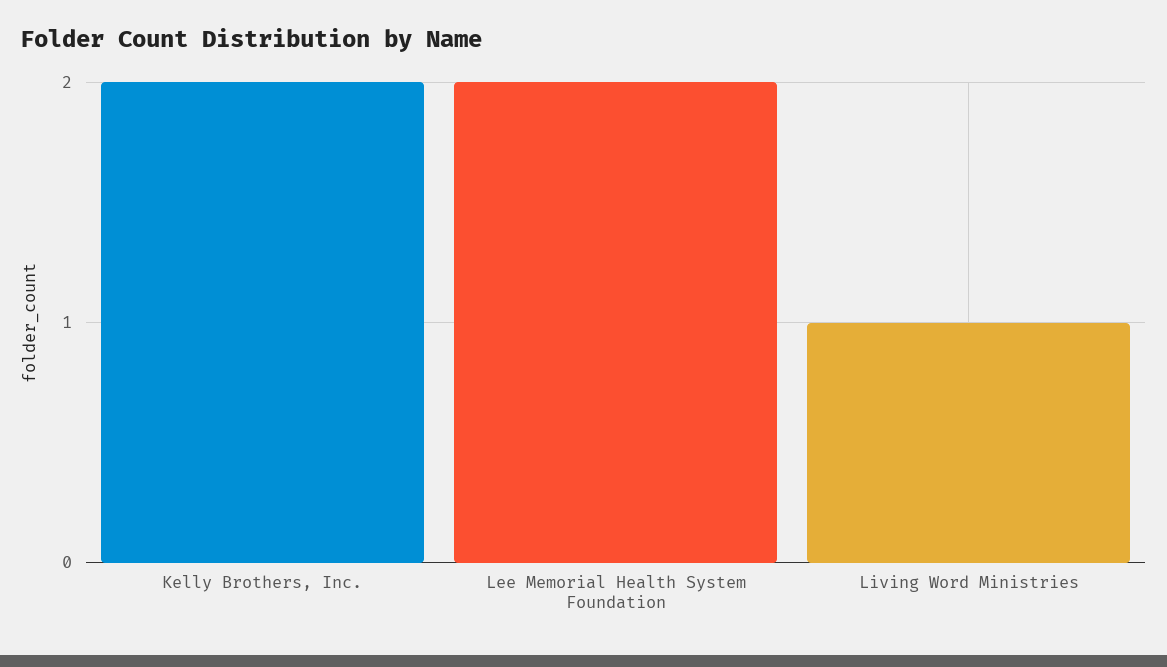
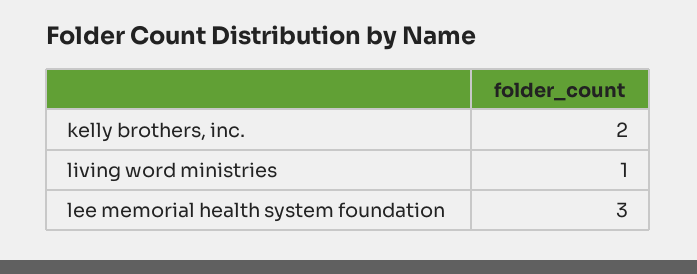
  {
    "Kelly Brothers, Inc.": 2,
-   "Lee Memorial Health System Foundation": 2,
+   "Lee Memorial Health System Foundation": 3,
    "Living Word Ministries": 1
  }

